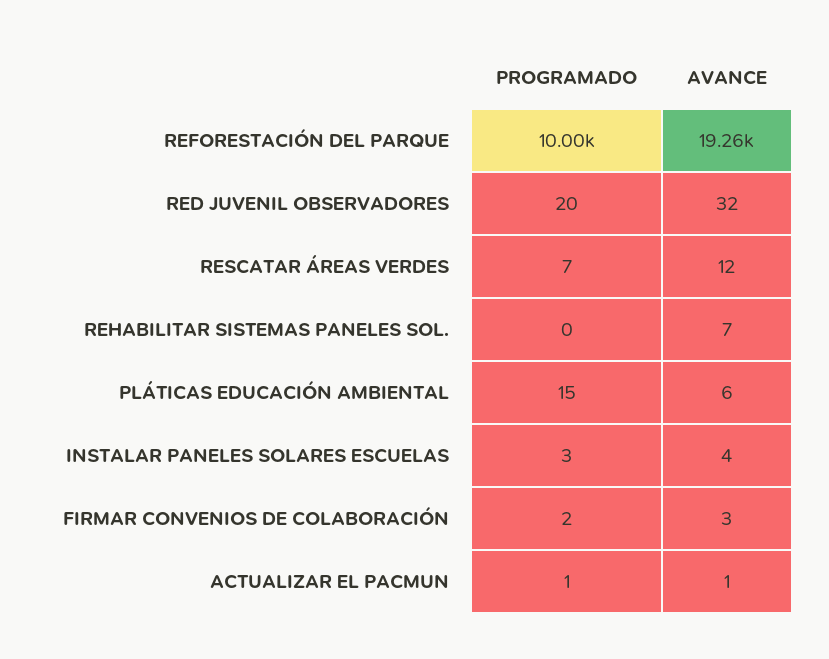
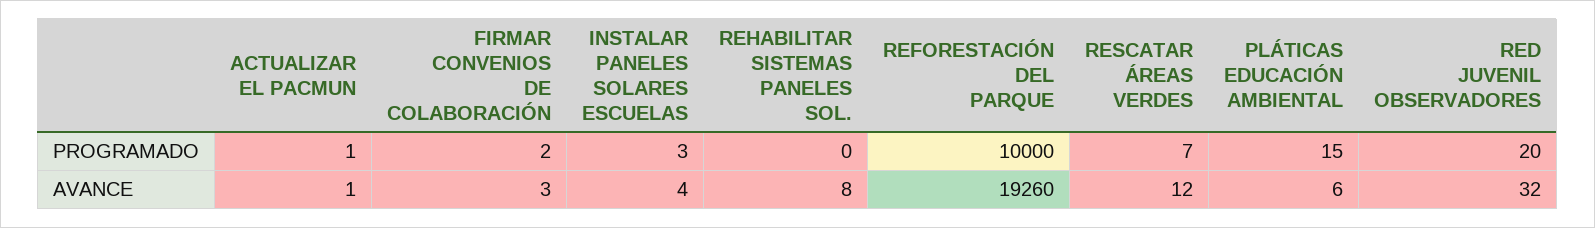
  {
    "PROGRAMADO": {
      "REFORESTACIÓN DEL PARQUE": 10000,
      "RED JUVENIL OBSERVADORES": 20,
      "RESCATAR ÁREAS VERDES": 7,
      "REHABILITAR SISTEMAS PANELES SOL.": 0,
      "PLÁTICAS EDUCACIÓN AMBIENTAL": 15,
      "INSTALAR PANELES SOLARES ESCUELAS": 3,
      "FIRMAR CONVENIOS DE COLABORACIÓN": 2,
      "ACTUALIZAR EL PACMUN": 1
    },
    "AVANCE": {
      "REFORESTACIÓN DEL PARQUE": 19260,
      "RED JUVENIL OBSERVADORES": 32,
      "RESCATAR ÁREAS VERDES": 12,
-     "REHABILITAR SISTEMAS PANELES SOL.": 7,
+     "REHABILITAR SISTEMAS PANELES SOL.": 8,
      "PLÁTICAS EDUCACIÓN AMBIENTAL": 6,
      "INSTALAR PANELES SOLARES ESCUELAS": 4,
      "FIRMAR CONVENIOS DE COLABORACIÓN": 3,
      "ACTUALIZAR EL PACMUN": 1
    }
  }

